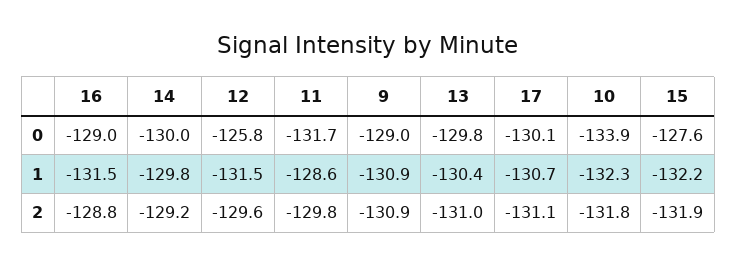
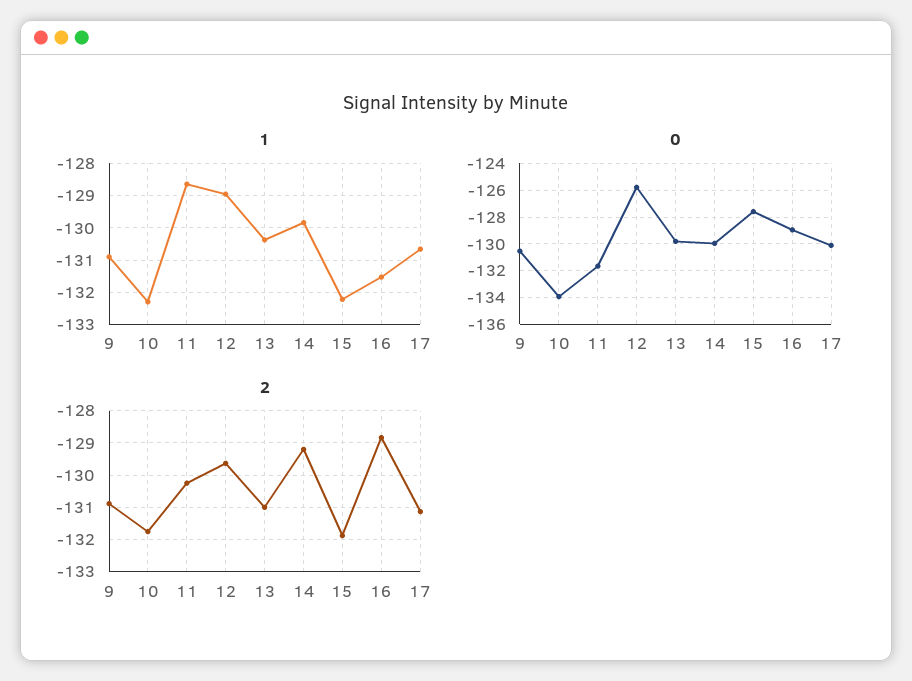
  {
    "0": {
      "16": -129,
      "14": -130,
      "12": -125.8,
      "11": -131.7,
-     "9": -129,
+     "9": -130.5,
      "13": -129.8,
      "17": -130.1,
      "10": -133.9,
      "15": -127.6
    },
    "1": {
      "16": -131.5,
      "14": -129.8,
-     "12": -131.5,
+     "12": -129,
      "11": -128.6,
      "9": -130.9,
      "13": -130.4,
      "17": -130.7,
      "10": -132.3,
      "15": -132.2
    },
    "2": {
      "16": -128.8,
      "14": -129.2,
      "12": -129.6,
-     "11": -129.8,
+     "11": -130.2,
      "9": -130.9,
      "13": -131,
      "17": -131.1,
      "10": -131.8,
      "15": -131.9
    }
  }

